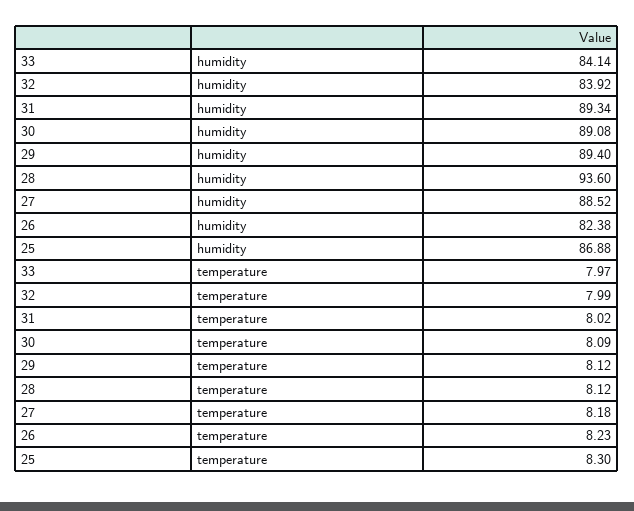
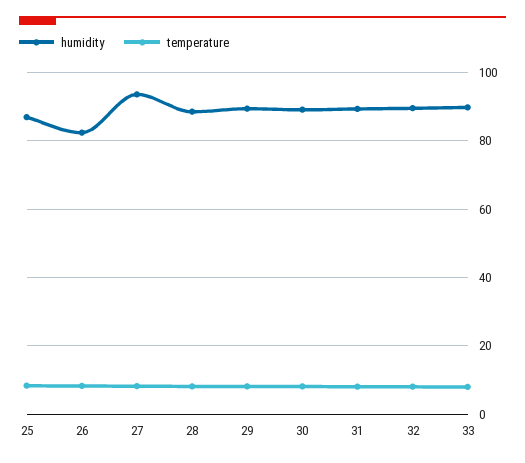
  {
    "humidity": {
-     "33": 84.14,
+     "33": 90,
-     "32": 83.92,
+     "32": 90,
      "31": 89.34,
      "30": 89.08,
      "29": 89.4,
-     "28": 93.6,
+     "28": 88,
-     "27": 88.52,
+     "27": 94,
      "26": 82.38,
      "25": 86.88
    },
    "temperature": {
      "33": 7.97,
      "32": 7.99,
      "31": 8.02,
      "30": 8.09,
      "29": 8.12,
      "28": 8.12,
      "27": 8.18,
      "26": 8.23,
      "25": 8.3
    }
  }

